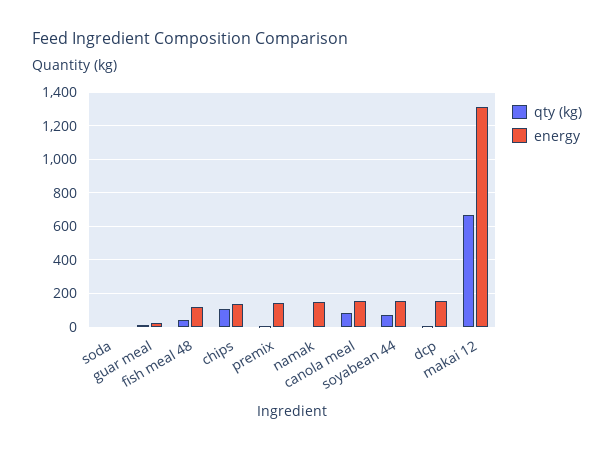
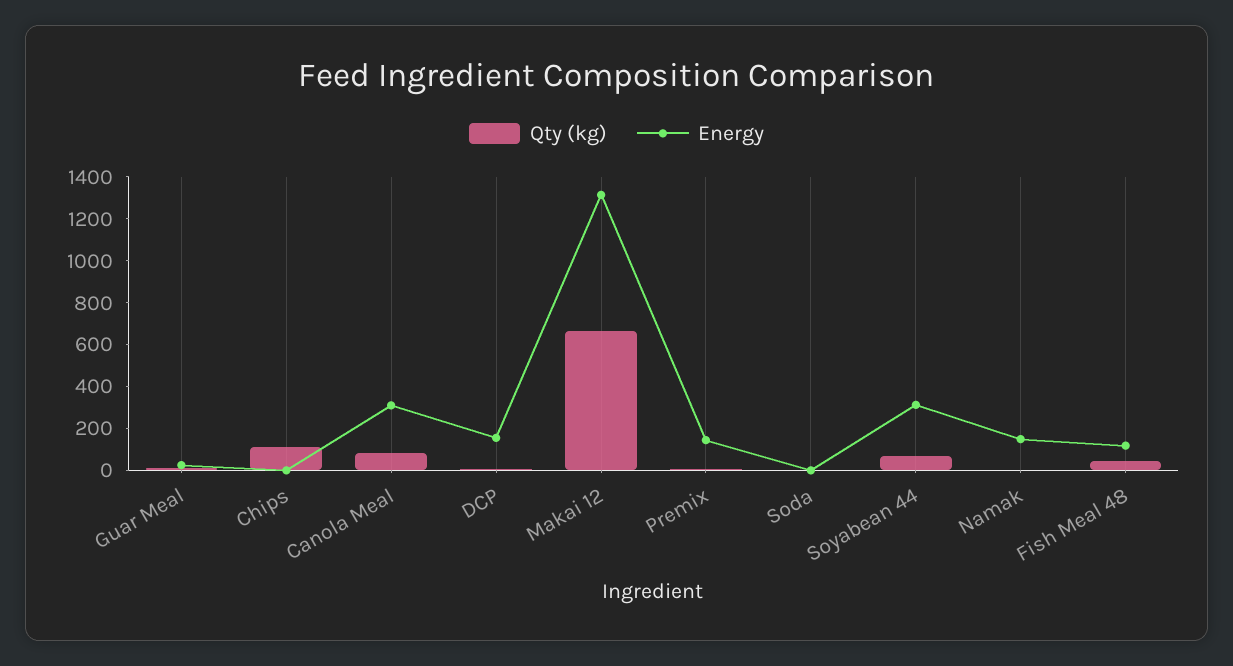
  {
    "qty (kg)": {
      "soda": 0,
      "guar meal": 0,
      "fish meal 48": 50,
      "chips": 100,
      "premix": 0,
      "namak": 0,
      "canola meal": 100,
      "soyabean 44": 50,
      "dcp": 0,
      "makai 12": 650
    },
    "energy": {
      "soda": 0,
      "guar meal": 50,
      "fish meal 48": 100,
-     "chips": 150,
+     "chips": 0,
      "premix": 150,
      "namak": 150,
-     "canola meal": 150,
+     "canola meal": 300,
-     "soyabean 44": 150,
+     "soyabean 44": 300,
      "dcp": 150,
      "makai 12": 1300
    }
  }

